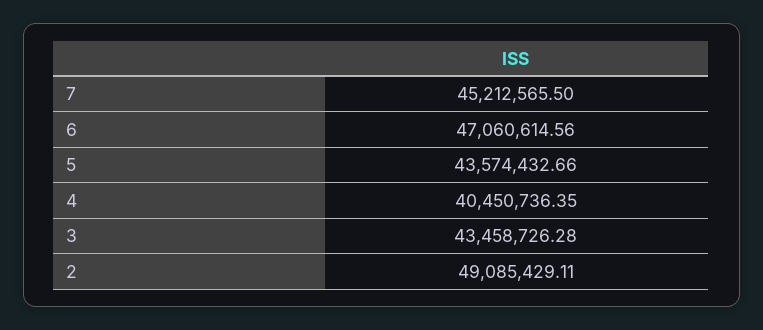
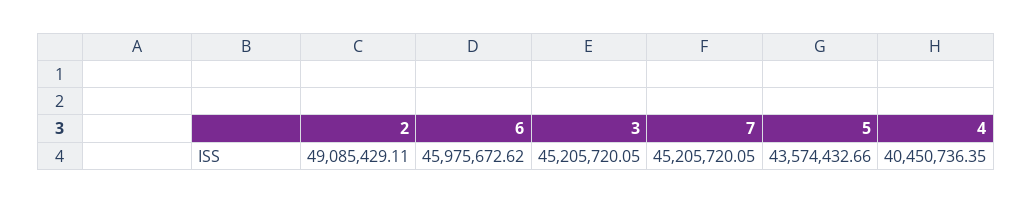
  {
-   "7": 45212565.5,
+   "7": 45205720.05,
-   "6": 47060614.56,
+   "6": 45975672.62,
    "5": 43574432.66,
    "4": 40450736.35,
-   "3": 43458726.28,
+   "3": 45205720.05,
    "2": 49085429.11
  }

